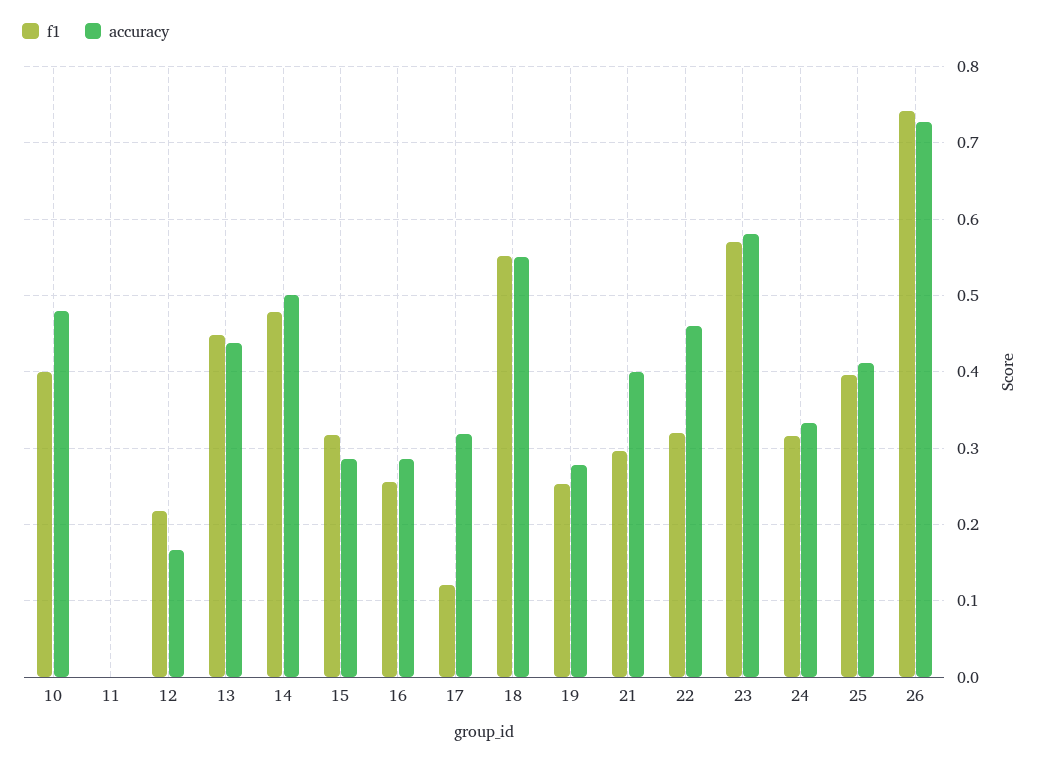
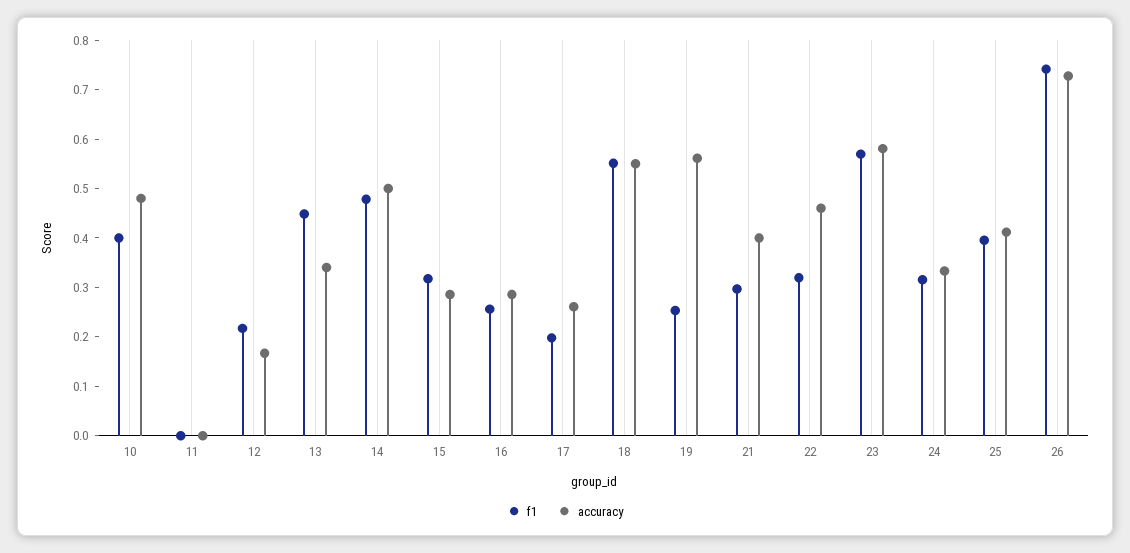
  {
    "f1": {
      "10": 0.4,
      "11": 0,
      "12": 0.22,
      "13": 0.45,
      "14": 0.48,
      "15": 0.32,
      "16": 0.26,
-     "17": 0.12,
+     "17": 0.2,
      "18": 0.55,
      "19": 0.25,
      "21": 0.3,
      "22": 0.32,
      "23": 0.57,
      "24": 0.32,
      "25": 0.4,
      "26": 0.74
    },
    "accuracy": {
      "10": 0.48,
      "11": 0,
      "12": 0.17,
-     "13": 0.44,
+     "13": 0.34,
      "14": 0.5,
      "15": 0.29,
      "16": 0.29,
-     "17": 0.32,
+     "17": 0.26,
      "18": 0.55,
-     "19": 0.28,
+     "19": 0.56,
      "21": 0.4,
      "22": 0.46,
      "23": 0.58,
      "24": 0.33,
      "25": 0.41,
      "26": 0.73
    }
  }

